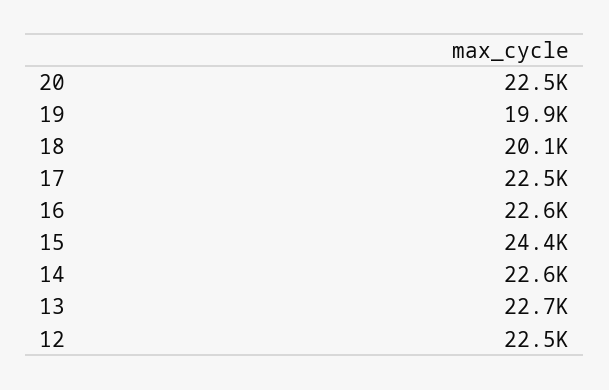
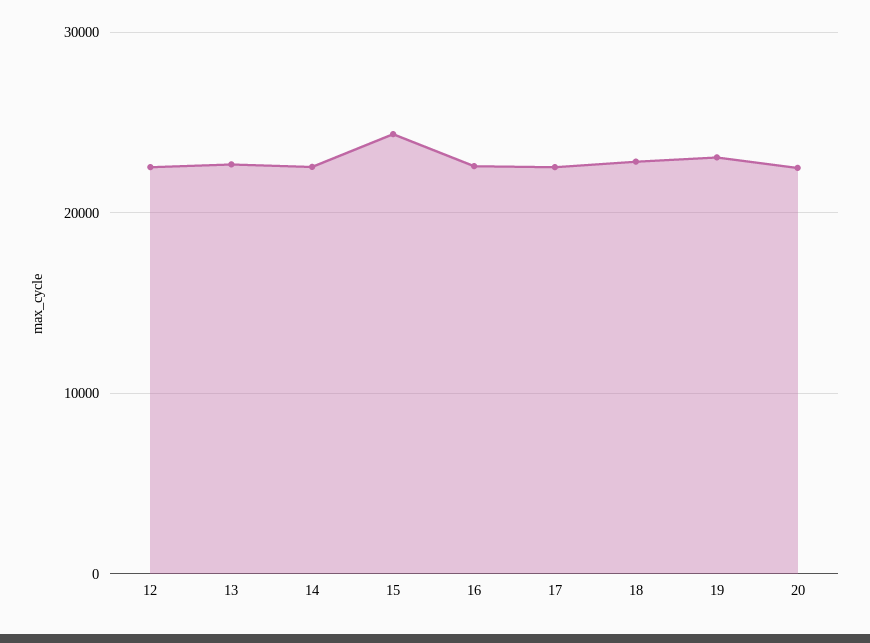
  {
    "20": 22500,
-   "19": 19900,
+   "19": 23000,
-   "18": 20100,
+   "18": 23000,
    "17": 22500,
    "16": 22600,
    "15": 24400,
    "14": 22600,
    "13": 22700,
    "12": 22500
  }

